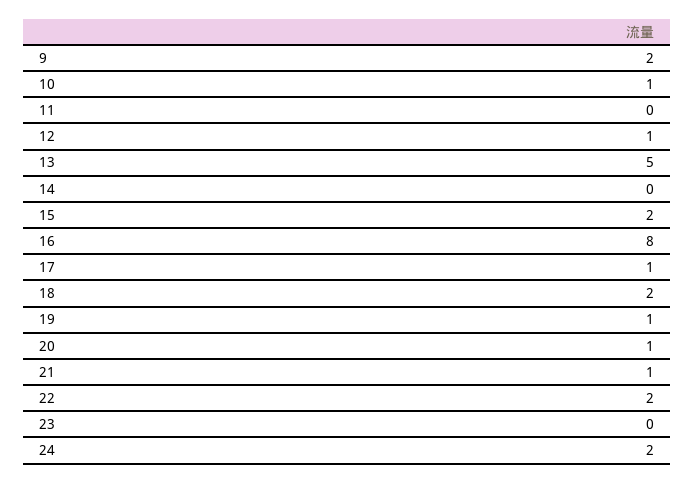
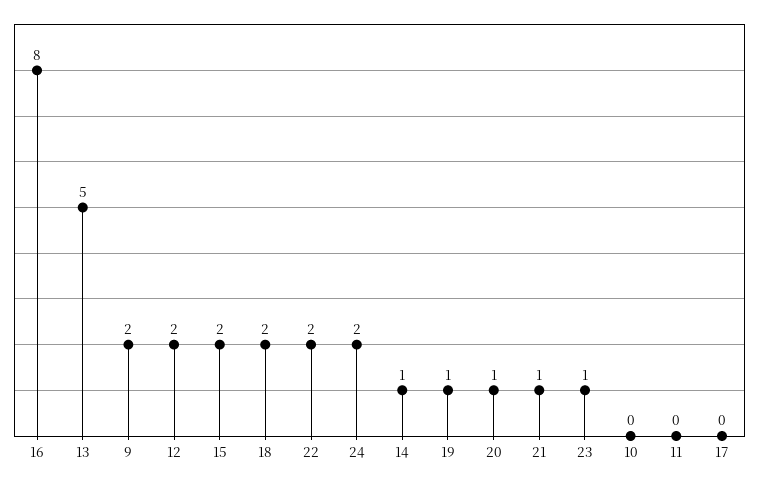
  {
    "9": 2,
-   "10": 1,
+   "10": 0,
    "11": 0,
-   "12": 1,
+   "12": 2,
    "13": 5,
-   "14": 0,
+   "14": 1,
    "15": 2,
    "16": 8,
-   "17": 1,
+   "17": 0,
    "18": 2,
    "19": 1,
    "20": 1,
    "21": 1,
    "22": 2,
-   "23": 0,
+   "23": 1,
    "24": 2
  }

